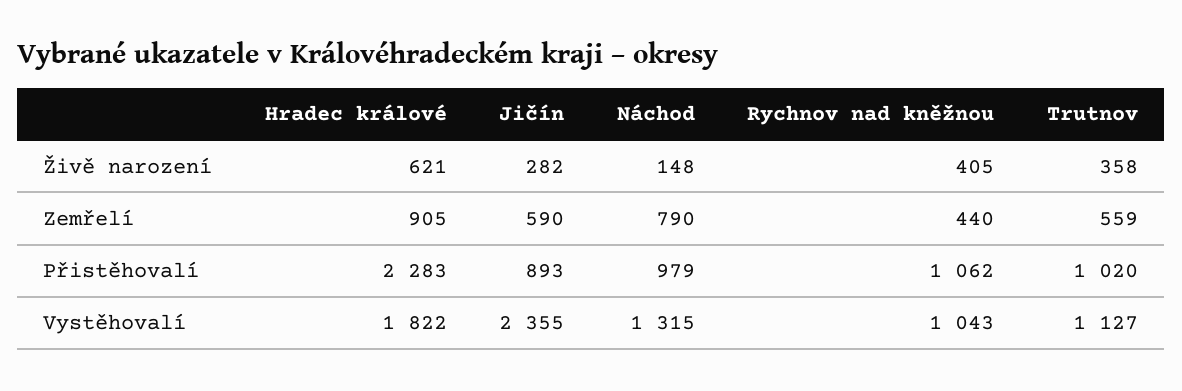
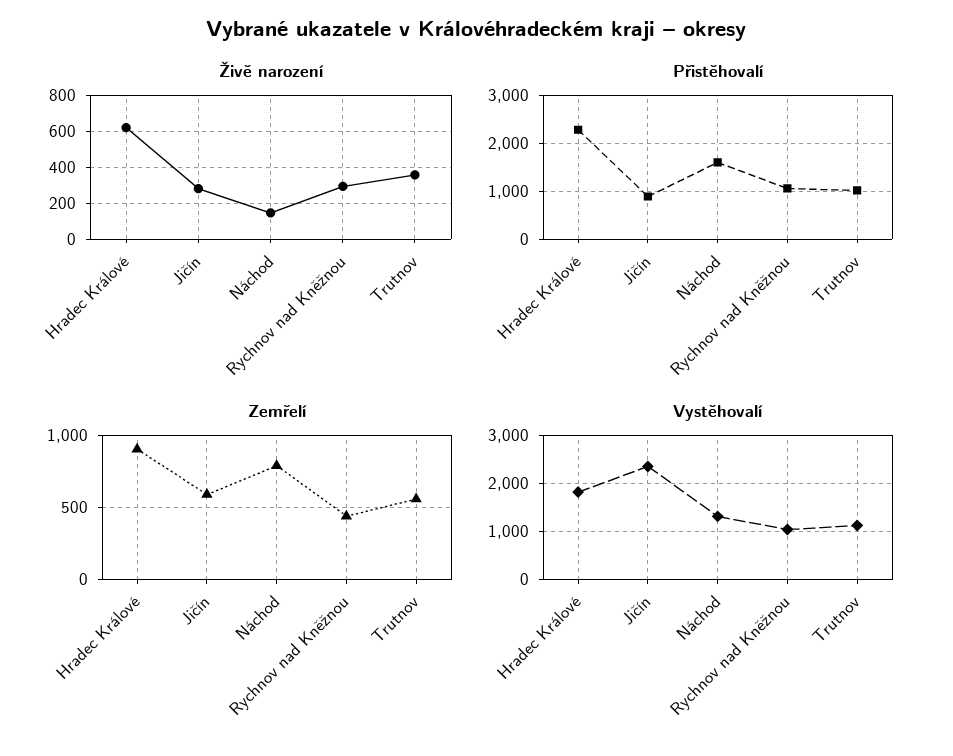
  {
    "Živě narození": {
      "Hradec králové": 621,
      "Jičín": 282,
      "Náchod": 148,
-     "Rychnov nad kněžnou": 405,
+     "Rychnov nad kněžnou": 300,
      "Trutnov": 358
    },
    "Zemřelí": {
      "Hradec králové": 905,
      "Jičín": 590,
      "Náchod": 790,
      "Rychnov nad kněžnou": 440,
      "Trutnov": 559
    },
    "Přistěhovalí": {
      "Hradec králové": 2283,
      "Jičín": 893,
-     "Náchod": 979,
+     "Náchod": 1600,
      "Rychnov nad kněžnou": 1062,
      "Trutnov": 1020
    },
    "Vystěhovalí": {
      "Hradec králové": 1822,
      "Jičín": 2355,
      "Náchod": 1315,
      "Rychnov nad kněžnou": 1043,
      "Trutnov": 1127
    }
  }

